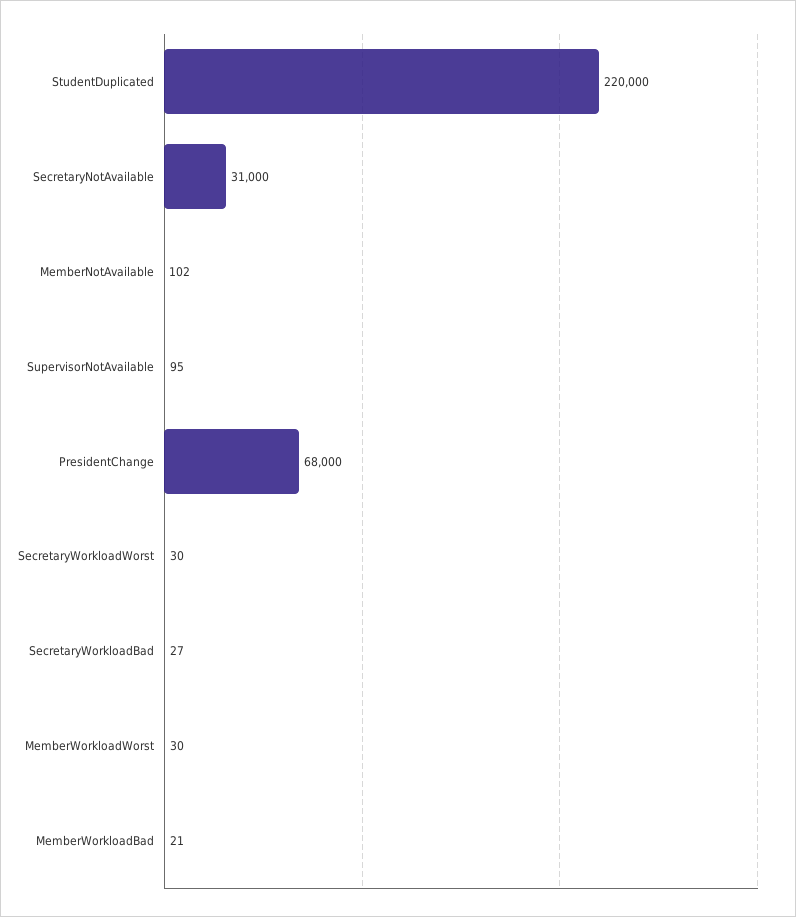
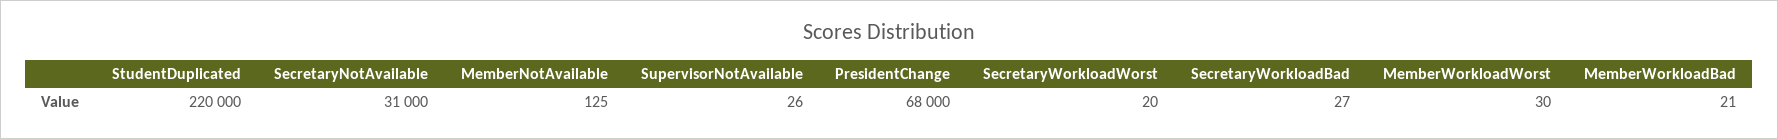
  {
    "StudentDuplicated": 220000,
    "SecretaryNotAvailable": 31000,
-   "MemberNotAvailable": 102,
+   "MemberNotAvailable": 125,
-   "SupervisorNotAvailable": 95,
+   "SupervisorNotAvailable": 26,
    "PresidentChange": 68000,
-   "SecretaryWorkloadWorst": 30,
+   "SecretaryWorkloadWorst": 20,
    "SecretaryWorkloadBad": 27,
    "MemberWorkloadWorst": 30,
    "MemberWorkloadBad": 21
  }

